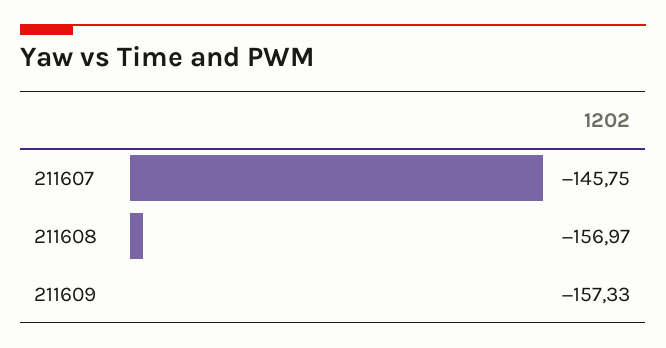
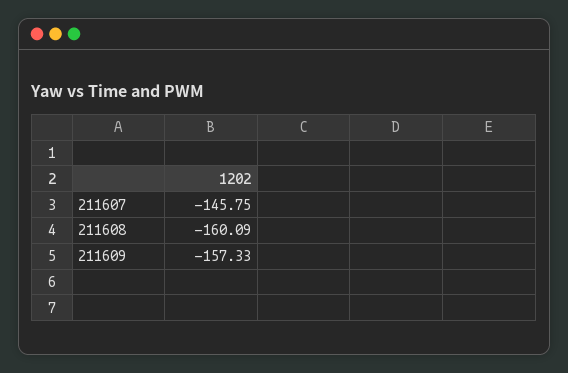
  {
    "211607": -145.75,
-   "211608": -156.97,
+   "211608": -160.09,
    "211609": -157.33
  }

